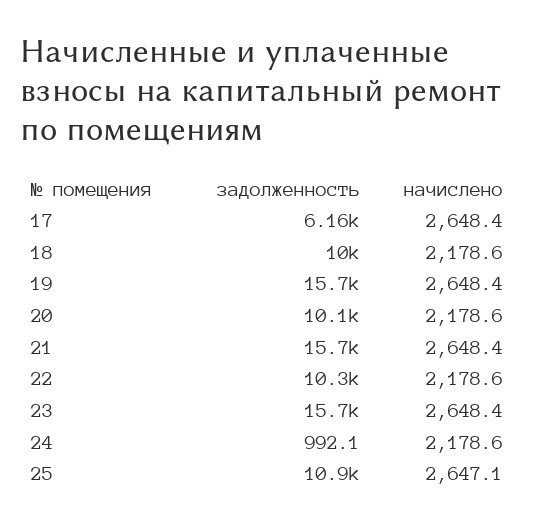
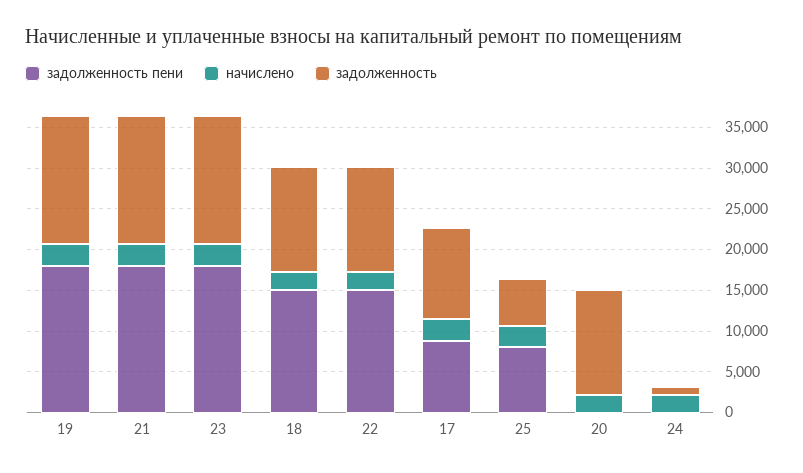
  {
    "задолженность": {
-     "17": 6160,
+     "17": 11000,
-     "18": 10000,
+     "18": 13000,
      "19": 15700,
-     "20": 10100,
+     "20": 13000,
      "21": 15700,
-     "22": 10300,
+     "22": 13000,
      "23": 15700,
      "24": 992.1,
-     "25": 10900
+     "25": 6000
    },
    "начислено": {
      "17": 2648.4,
      "18": 2178.6,
      "19": 2648.4,
      "20": 2178.6,
      "21": 2648.4,
      "22": 2178.6,
      "23": 2648.4,
      "24": 2178.6,
      "25": 2647.1
-   }
+   },
+   "задолженность пени": {
+     "19": 18000,
+     "21": 18000,
+     "23": 18000,
+     "18": 15000,
+     "22": 15000,
+     "17": 9000,
+     "25": 8000,
+     "20": 0,
+     "24": 0
+   }
  }

